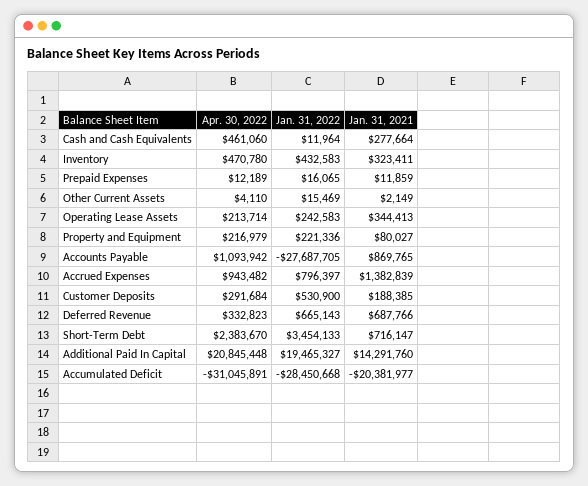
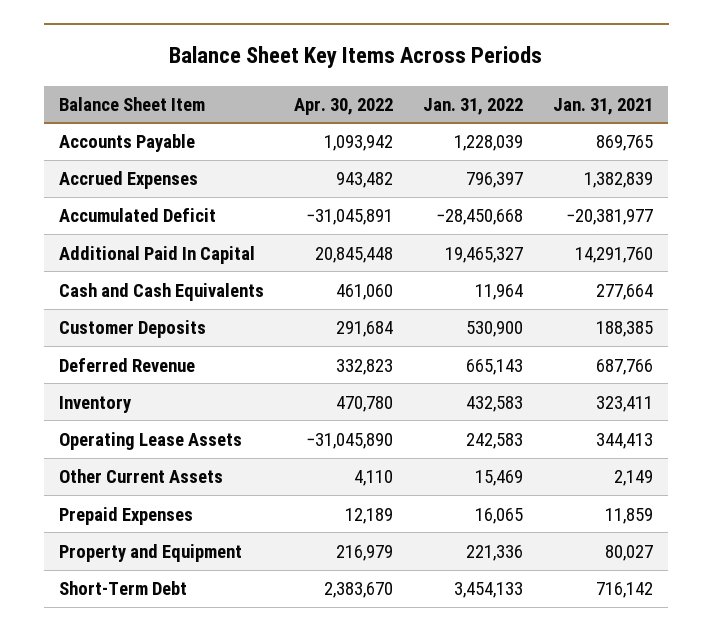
  {
    "Apr. 30, 2022": {
      "Cash and Cash Equivalents": 461060,
      "Inventory": 470780,
      "Prepaid Expenses": 12189,
      "Other Current Assets": 4110,
-     "Operating Lease Assets": 213714,
+     "Operating Lease Assets": -31045890,
      "Property and Equipment": 216979,
      "Accounts Payable": 1093942,
      "Accrued Expenses": 943482,
      "Customer Deposits": 291684,
      "Deferred Revenue": 332823,
      "Short-Term Debt": 2383670,
      "Additional Paid In Capital": 20845448,
      "Accumulated Deficit": -31045891
    },
    "Jan. 31, 2022": {
      "Cash and Cash Equivalents": 11964,
      "Inventory": 432583,
      "Prepaid Expenses": 16065,
      "Other Current Assets": 15469,
      "Operating Lease Assets": 242583,
      "Property and Equipment": 221336,
-     "Accounts Payable": -27687705,
+     "Accounts Payable": 1228039,
      "Accrued Expenses": 796397,
      "Customer Deposits": 530900,
      "Deferred Revenue": 665143,
      "Short-Term Debt": 3454133,
      "Additional Paid In Capital": 19465327,
      "Accumulated Deficit": -28450668
    },
    "Jan. 31, 2021": {
      "Cash and Cash Equivalents": 277664,
      "Inventory": 323411,
      "Prepaid Expenses": 11859,
      "Other Current Assets": 2149,
      "Operating Lease Assets": 344413,
      "Property and Equipment": 80027,
      "Accounts Payable": 869765,
      "Accrued Expenses": 1382839,
      "Customer Deposits": 188385,
      "Deferred Revenue": 687766,
-     "Short-Term Debt": 716147,
+     "Short-Term Debt": 716142,
      "Additional Paid In Capital": 14291760,
      "Accumulated Deficit": -20381977
    }
  }

